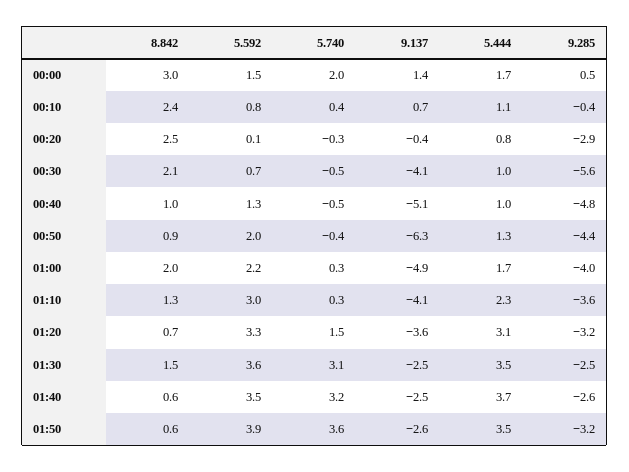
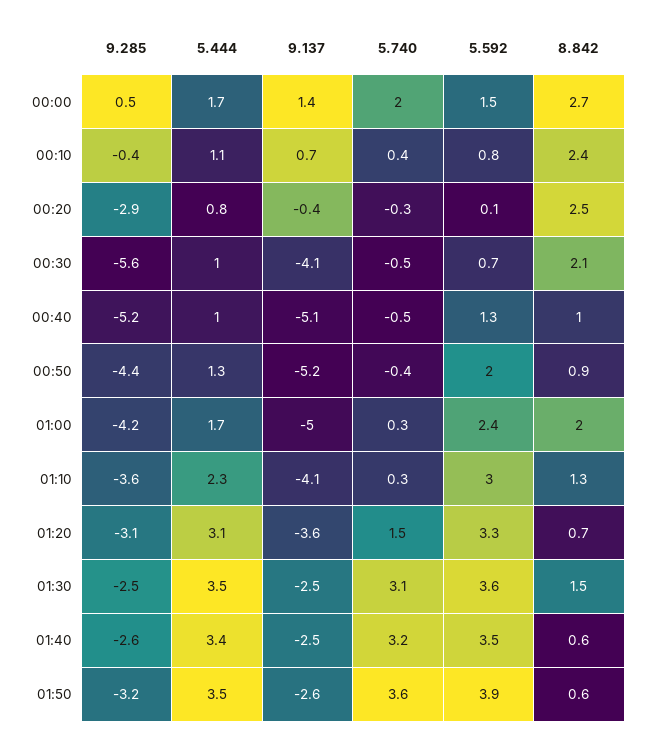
  {
    "8.842": {
-     "00:00": 3,
+     "00:00": 2.7,
      "00:10": 2.4,
      "00:20": 2.5,
      "00:30": 2.1,
      "00:40": 1,
      "00:50": 0.9,
      "01:00": 2,
      "01:10": 1.3,
      "01:20": 0.7,
      "01:30": 1.5,
      "01:40": 0.6,
      "01:50": 0.6
    },
    "5.592": {
      "00:00": 1.5,
      "00:10": 0.8,
      "00:20": 0.1,
      "00:30": 0.7,
      "00:40": 1.3,
      "00:50": 2,
-     "01:00": 2.2,
+     "01:00": 2.4,
      "01:10": 3,
      "01:20": 3.3,
      "01:30": 3.6,
      "01:40": 3.5,
      "01:50": 3.9
    },
    "5.740": {
      "00:00": 2,
      "00:10": 0.4,
      "00:20": -0.3,
      "00:30": -0.5,
      "00:40": -0.5,
      "00:50": -0.4,
      "01:00": 0.3,
      "01:10": 0.3,
      "01:20": 1.5,
      "01:30": 3.1,
      "01:40": 3.2,
      "01:50": 3.6
    },
    "9.137": {
      "00:00": 1.4,
      "00:10": 0.7,
      "00:20": -0.4,
      "00:30": -4.1,
      "00:40": -5.1,
-     "00:50": -6.3,
+     "00:50": -5.2,
-     "01:00": -4.9,
+     "01:00": -5,
      "01:10": -4.1,
      "01:20": -3.6,
      "01:30": -2.5,
      "01:40": -2.5,
      "01:50": -2.6
    },
    "5.444": {
      "00:00": 1.7,
      "00:10": 1.1,
      "00:20": 0.8,
      "00:30": 1,
      "00:40": 1,
      "00:50": 1.3,
      "01:00": 1.7,
      "01:10": 2.3,
      "01:20": 3.1,
      "01:30": 3.5,
-     "01:40": 3.7,
+     "01:40": 3.4,
      "01:50": 3.5
    },
    "9.285": {
      "00:00": 0.5,
      "00:10": -0.4,
      "00:20": -2.9,
      "00:30": -5.6,
-     "00:40": -4.8,
+     "00:40": -5.2,
      "00:50": -4.4,
-     "01:00": -4,
+     "01:00": -4.2,
      "01:10": -3.6,
-     "01:20": -3.2,
+     "01:20": -3.1,
      "01:30": -2.5,
      "01:40": -2.6,
      "01:50": -3.2
    }
  }

